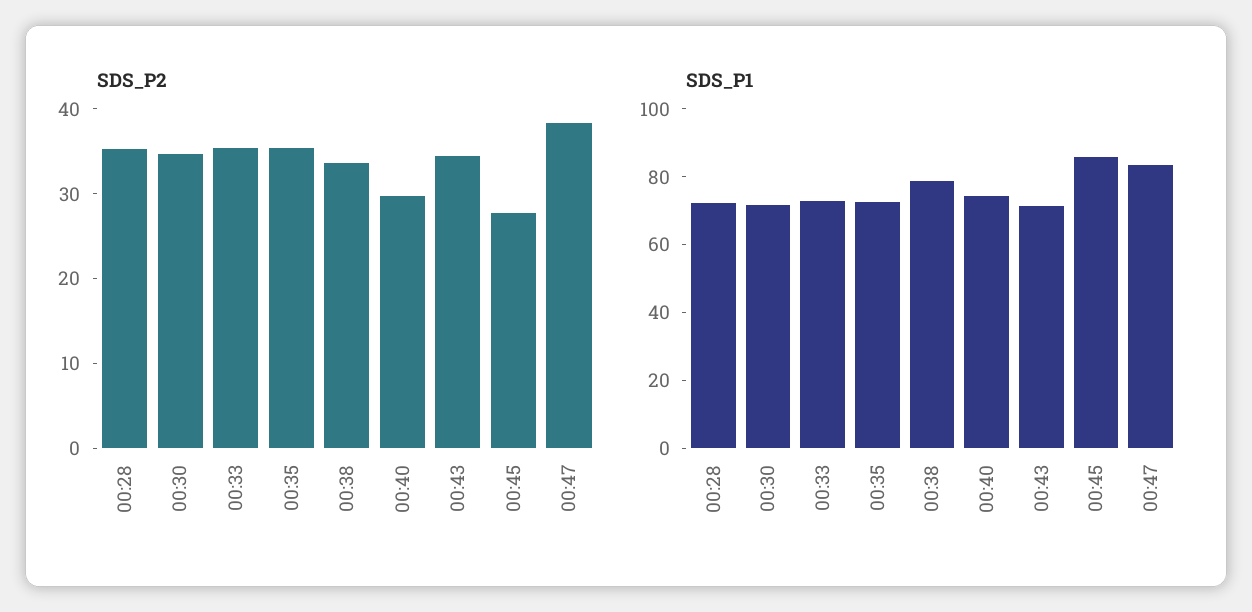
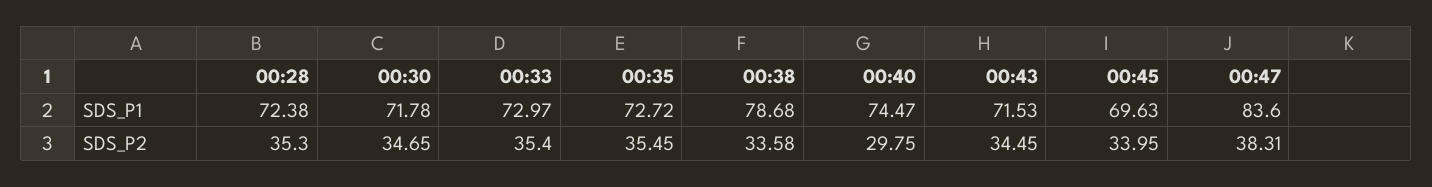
  {
    "SDS_P2": {
      "00:28": 35.3,
      "00:30": 34.65,
      "00:33": 35.4,
      "00:35": 35.45,
      "00:38": 33.58,
      "00:40": 29.75,
      "00:43": 34.45,
-     "00:45": 28,
+     "00:45": 33.95,
      "00:47": 38.31
    },
    "SDS_P1": {
      "00:28": 72.38,
      "00:30": 71.78,
      "00:33": 72.97,
      "00:35": 72.72,
      "00:38": 78.68,
      "00:40": 74.47,
      "00:43": 71.53,
-     "00:45": 85,
+     "00:45": 69.63,
      "00:47": 83.6
    }
  }

